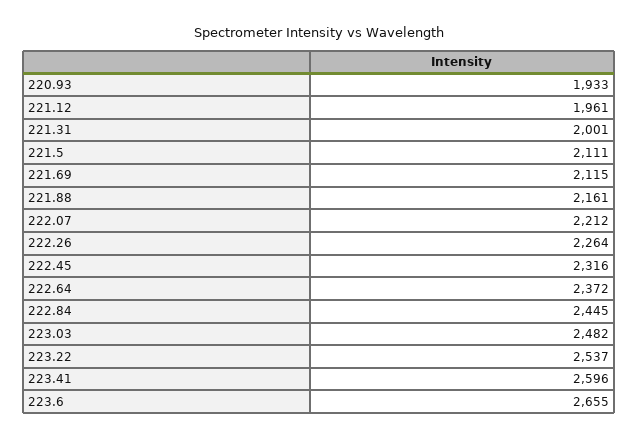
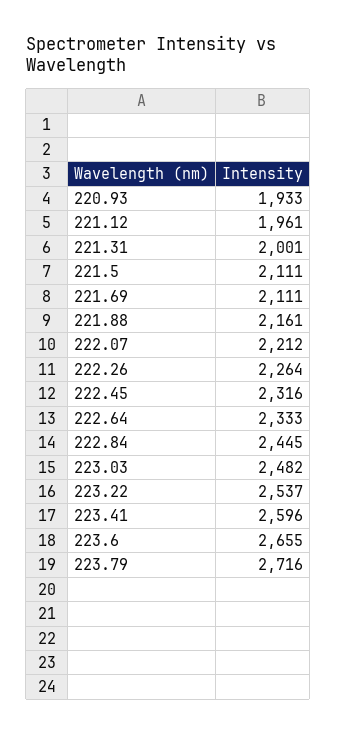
  {
    "220.93": 1933,
    "221.12": 1961,
    "221.31": 2001,
    "221.5": 2111,
-   "221.69": 2115,
+   "221.69": 2111,
    "221.88": 2161,
    "222.07": 2212,
    "222.26": 2264,
    "222.45": 2316,
-   "222.64": 2372,
+   "222.64": 2333,
    "222.84": 2445,
    "223.03": 2482,
    "223.22": 2537,
    "223.41": 2596,
-   "223.6": 2655
+   "223.6": 2655,
+   "223.79": 2716
  }

